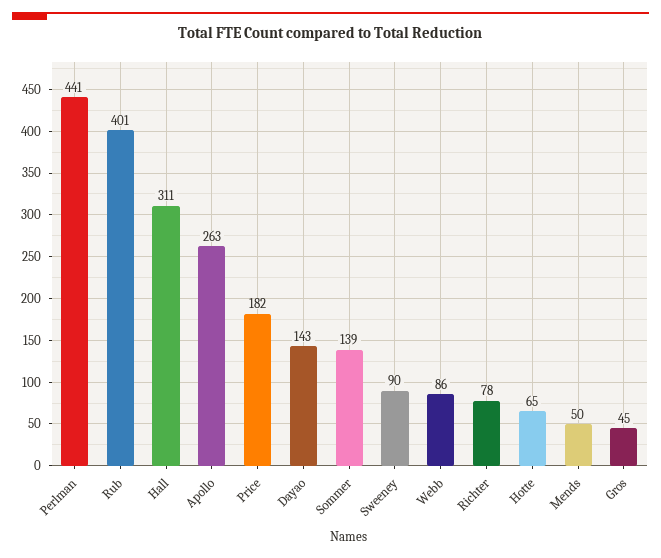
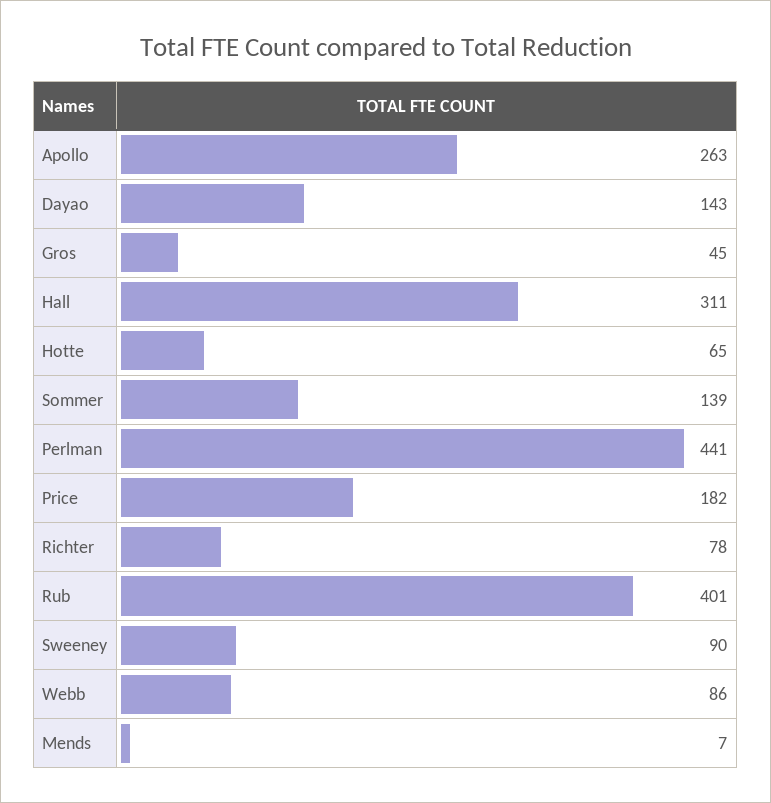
  {
    "Perlman": 441,
    "Rub": 401,
    "Hall": 311,
    "Apollo": 263,
    "Price": 182,
    "Dayao": 143,
    "Sommer": 139,
    "Sweeney": 90,
    "Webb": 86,
    "Richter": 78,
    "Hotte": 65,
-   "Mends": 50,
+   "Mends": 7,
    "Gros": 45
  }

